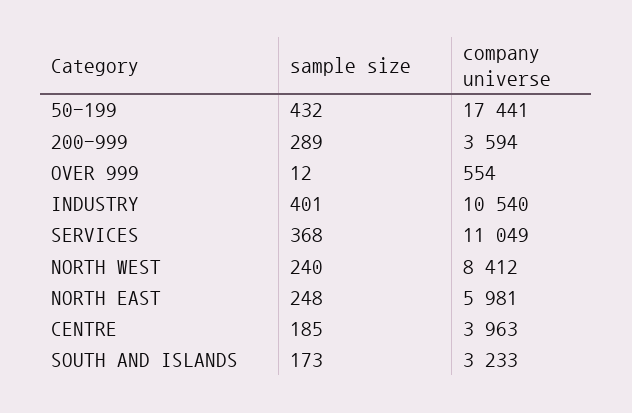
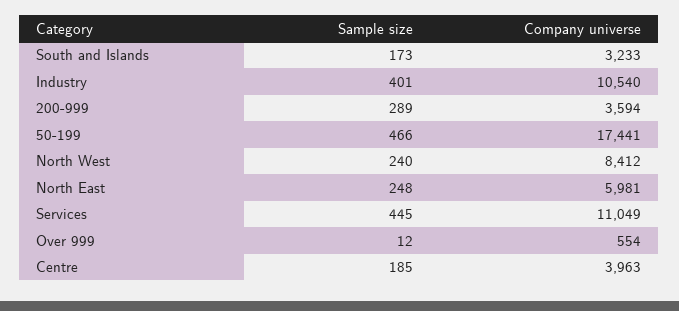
  {
    "sample size": {
-     "50-199": 432,
+     "50-199": 466,
      "200-999": 289,
      "OVER 999": 12,
      "INDUSTRY": 401,
-     "SERVICES": 368,
+     "SERVICES": 445,
      "NORTH WEST": 240,
      "NORTH EAST": 248,
      "CENTRE": 185,
      "SOUTH AND ISLANDS": 173
    },
    "company universe": {
      "50-199": 17441,
      "200-999": 3594,
      "OVER 999": 554,
      "INDUSTRY": 10540,
      "SERVICES": 11049,
      "NORTH WEST": 8412,
      "NORTH EAST": 5981,
      "CENTRE": 3963,
      "SOUTH AND ISLANDS": 3233
    }
  }

